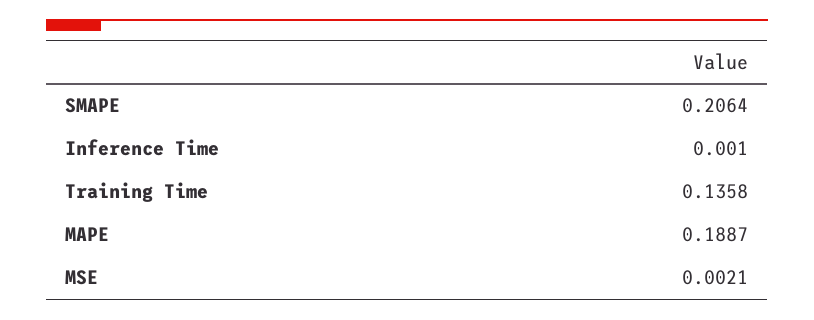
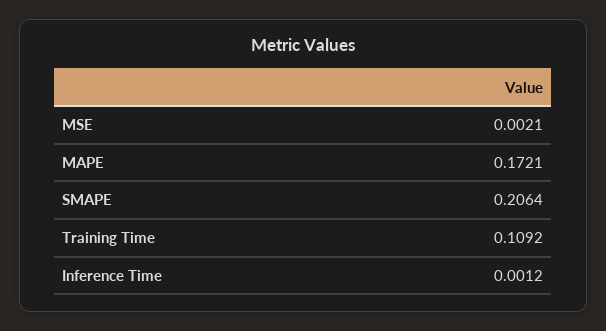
  {
    "SMAPE": 0.2064,
-   "Inference Time": 0.001,
+   "Inference Time": 0.0012,
-   "Training Time": 0.1358,
+   "Training Time": 0.1092,
-   "MAPE": 0.1887,
+   "MAPE": 0.1721,
    "MSE": 0.0021
  }

